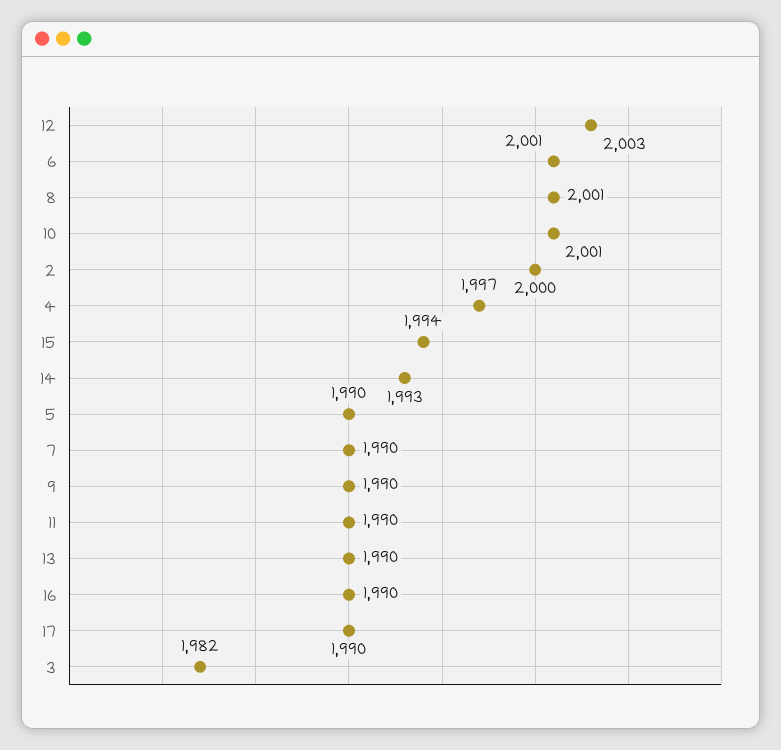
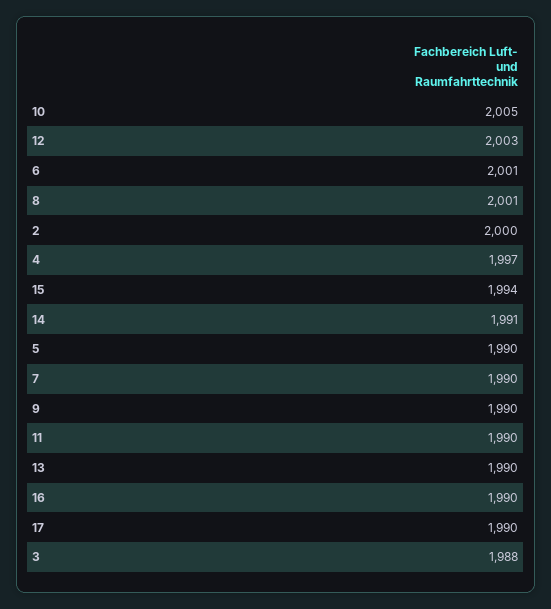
  {
    "12": 2003,
    "6": 2001,
    "8": 2001,
-   "10": 2001,
+   "10": 2005,
    "2": 2000,
    "4": 1997,
    "15": 1994,
-   "14": 1993,
+   "14": 1991,
    "5": 1990,
    "7": 1990,
    "9": 1990,
    "11": 1990,
    "13": 1990,
    "16": 1990,
    "17": 1990,
-   "3": 1982
+   "3": 1988
  }

